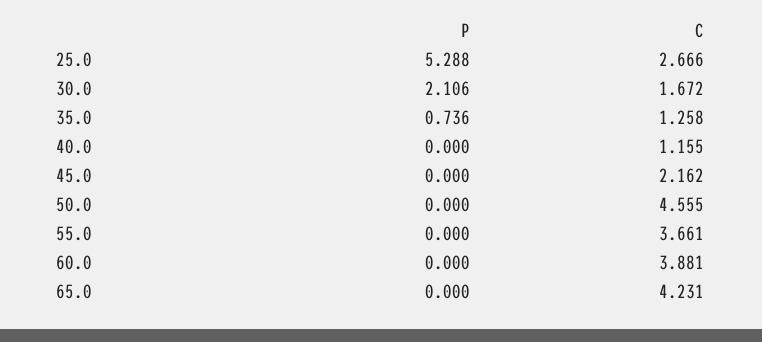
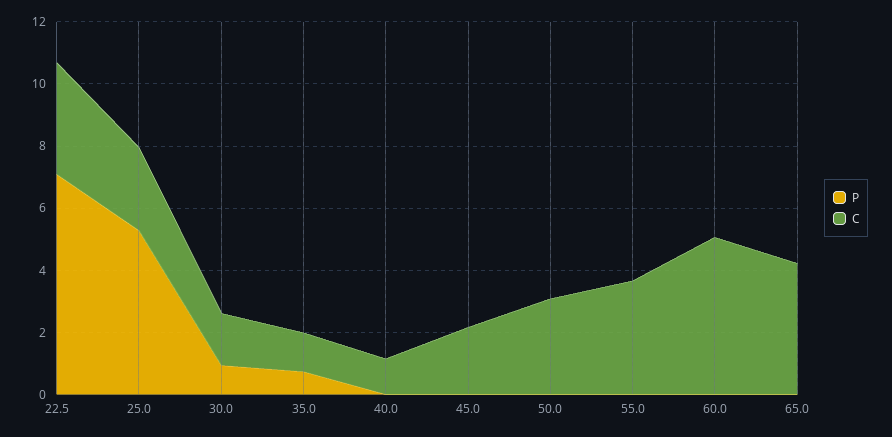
  {
    "P": {
      "25.0": 5.288,
-     "30.0": 2.106,
+     "30.0": 1,
      "35.0": 0.736,
      "40.0": 0,
      "45.0": 0,
      "50.0": 0,
      "55.0": 0,
      "60.0": 0,
-     "65.0": 0
+     "65.0": 0,
+     "22.5": 7
    },
    "C": {
      "25.0": 2.666,
      "30.0": 1.672,
      "35.0": 1.258,
      "40.0": 1.155,
      "45.0": 2.162,
-     "50.0": 4.555,
+     "50.0": 3,
      "55.0": 3.661,
-     "60.0": 3.881,
+     "60.0": 5,
-     "65.0": 4.231
+     "65.0": 4.231,
+     "22.5": 3.5
    }
  }

